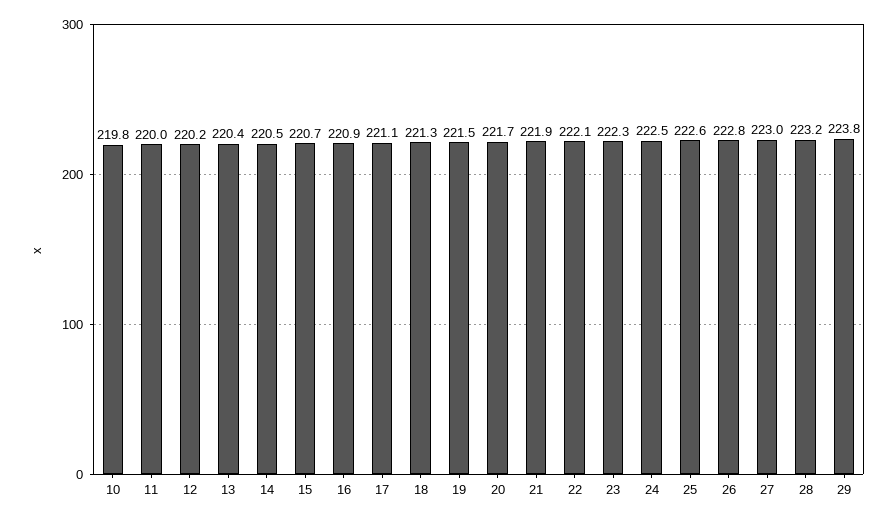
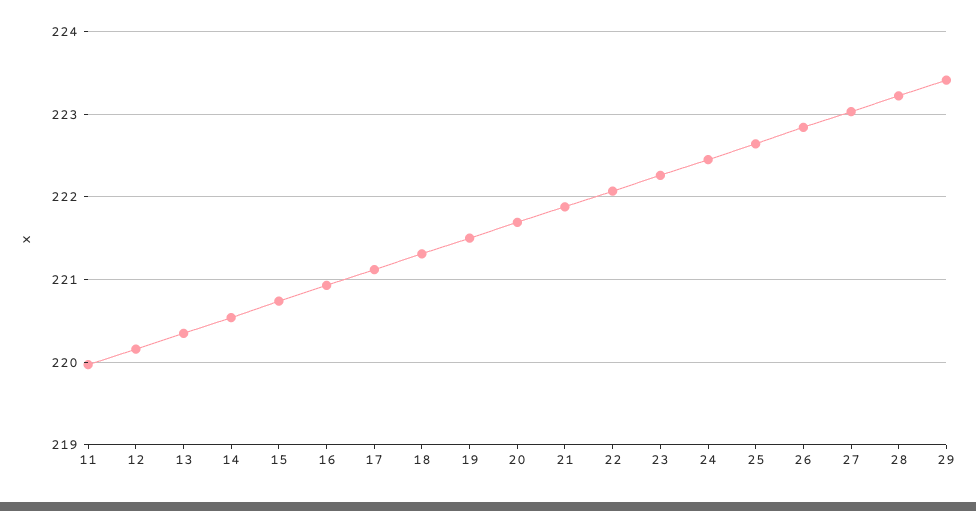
  {
-   "10": 219.8,
    "11": 220,
    "12": 220.2,
    "13": 220.4,
    "14": 220.5,
    "15": 220.7,
    "16": 220.9,
    "17": 221.1,
    "18": 221.3,
    "19": 221.5,
    "20": 221.7,
    "21": 221.9,
    "22": 222.1,
    "23": 222.3,
    "24": 222.5,
    "25": 222.6,
    "26": 222.8,
    "27": 223,
    "28": 223.2,
-   "29": 223.8
+   "29": 223.4
  }

